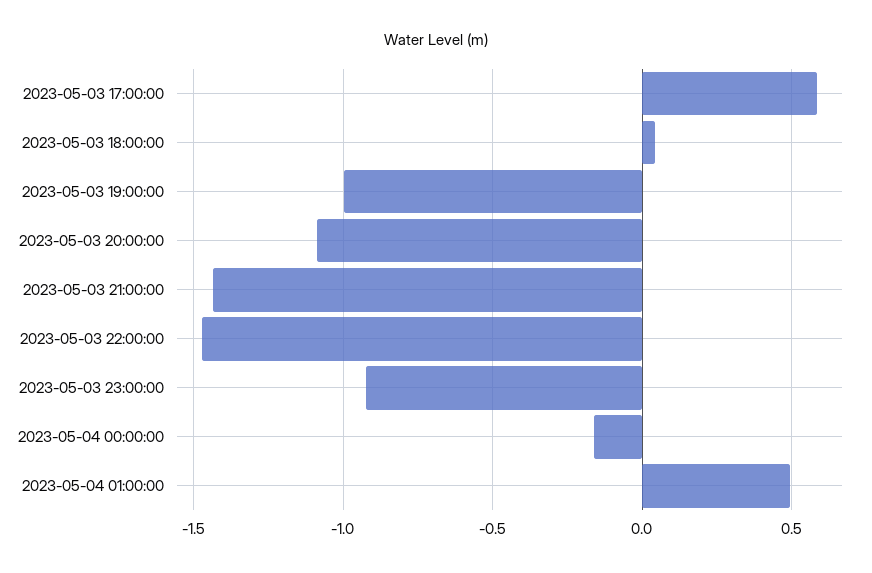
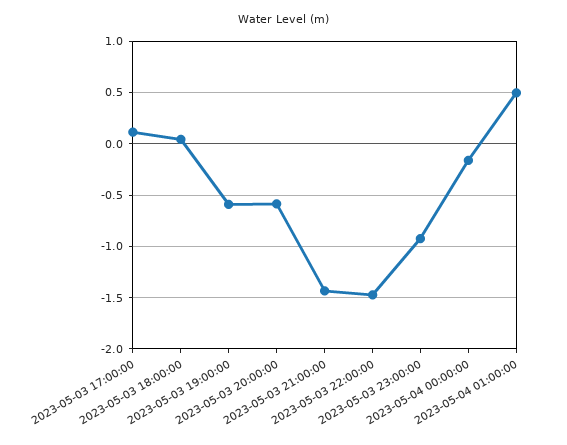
  {
-   "2023-05-03 17:00:00": 0.6,
+   "2023-05-03 17:00:00": 0.1,
    "2023-05-03 18:00:00": 0.05,
-   "2023-05-03 19:00:00": -1,
+   "2023-05-03 19:00:00": -0.6,
-   "2023-05-03 20:00:00": -1.1,
+   "2023-05-03 20:00:00": -0.6,
    "2023-05-03 21:00:00": -1.45,
    "2023-05-03 22:00:00": -1.45,
    "2023-05-03 23:00:00": -0.9,
    "2023-05-04 00:00:00": -0.15,
    "2023-05-04 01:00:00": 0.5
  }

